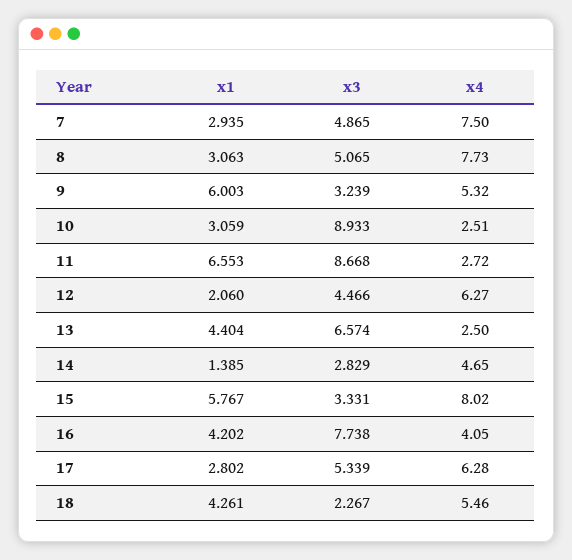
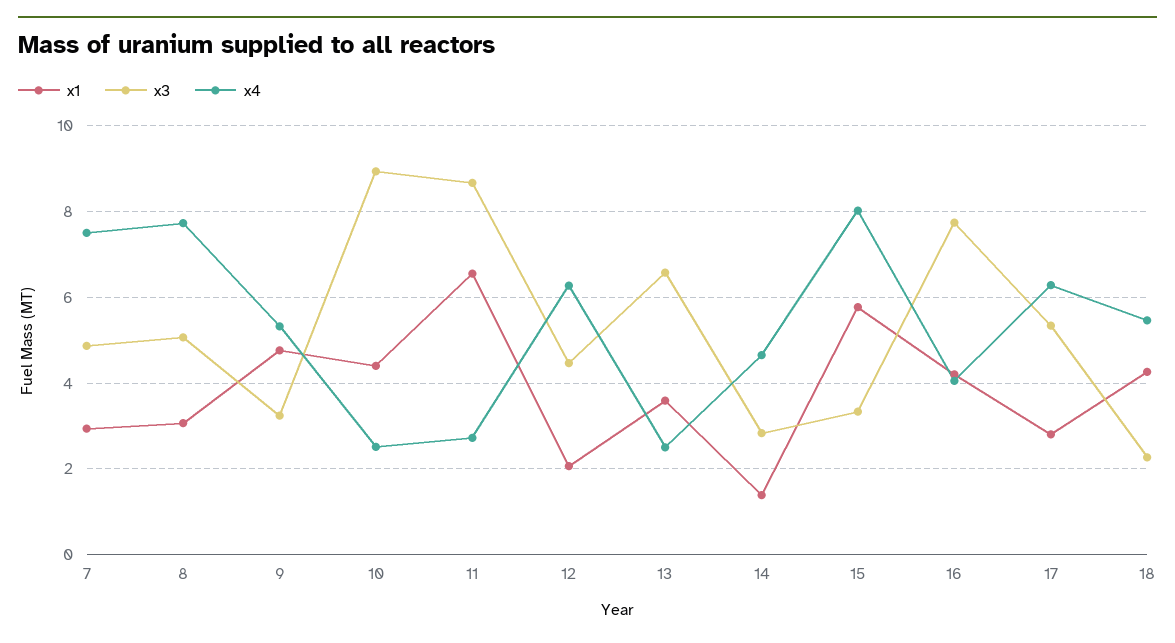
  {
    "x1": {
      "7": 2.935,
      "8": 3.063,
-     "9": 6.003,
+     "9": 4.8,
-     "10": 3.059,
+     "10": 4.4,
      "11": 6.553,
      "12": 2.06,
-     "13": 4.404,
+     "13": 3.6,
      "14": 1.385,
      "15": 5.767,
      "16": 4.202,
      "17": 2.802,
      "18": 4.261
    },
    "x3": {
      "7": 4.865,
      "8": 5.065,
      "9": 3.239,
      "10": 8.933,
      "11": 8.668,
      "12": 4.466,
      "13": 6.574,
      "14": 2.829,
      "15": 3.331,
      "16": 7.738,
      "17": 5.339,
      "18": 2.267
    },
    "x4": {
      "7": 7.5,
      "8": 7.73,
      "9": 5.32,
      "10": 2.51,
      "11": 2.72,
      "12": 6.27,
      "13": 2.5,
      "14": 4.65,
      "15": 8.02,
      "16": 4.05,
      "17": 6.28,
      "18": 5.46
    }
  }

